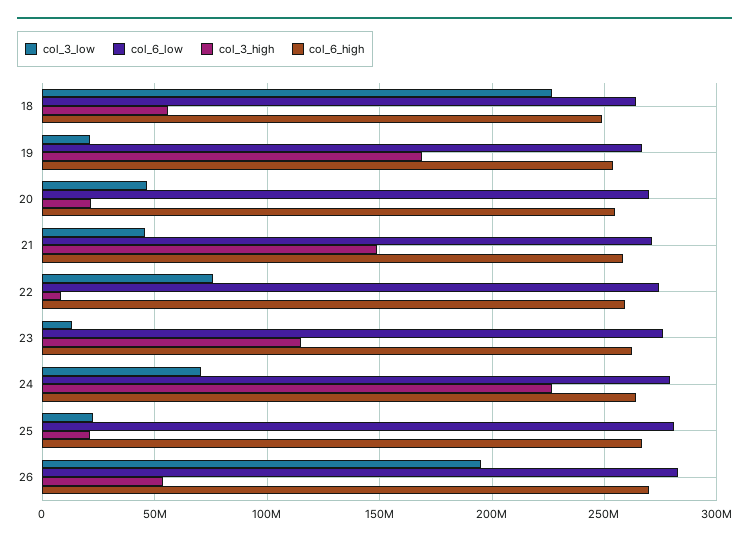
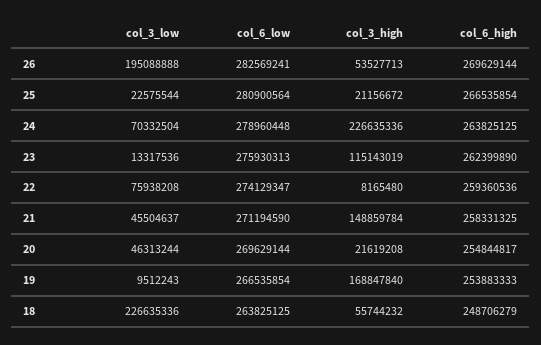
  {
    "col_3_low": {
      "18": 226635336,
-     "19": 20000000,
+     "19": 9512243,
      "20": 46313244,
      "21": 45504637,
      "22": 75938208,
      "23": 13317536,
      "24": 70332504,
      "25": 22575544,
      "26": 195088888
    },
    "col_6_low": {
      "18": 263825125,
      "19": 266535854,
      "20": 269629144,
      "21": 271194590,
      "22": 274129347,
      "23": 275930313,
      "24": 278960448,
      "25": 280900564,
      "26": 282569241
    },
    "col_3_high": {
      "18": 55744232,
      "19": 168847840,
      "20": 21619208,
      "21": 148859784,
      "22": 8165480,
      "23": 115143019,
      "24": 226635336,
      "25": 21156672,
      "26": 53527713
    },
    "col_6_high": {
      "18": 248706279,
      "19": 253883333,
      "20": 254844817,
      "21": 258331325,
      "22": 259360536,
      "23": 262399890,
      "24": 263825125,
      "25": 266535854,
      "26": 269629144
    }
  }

